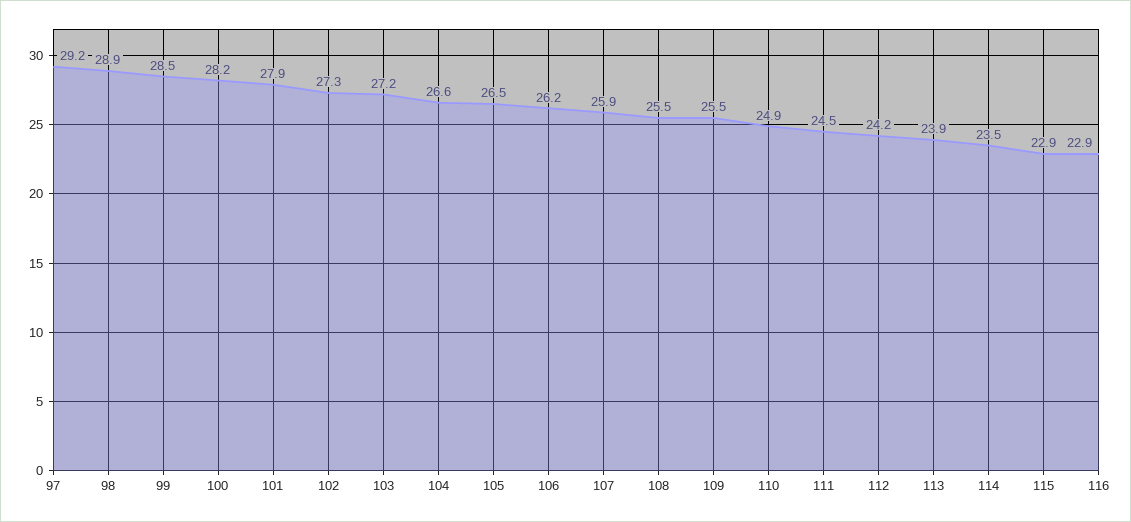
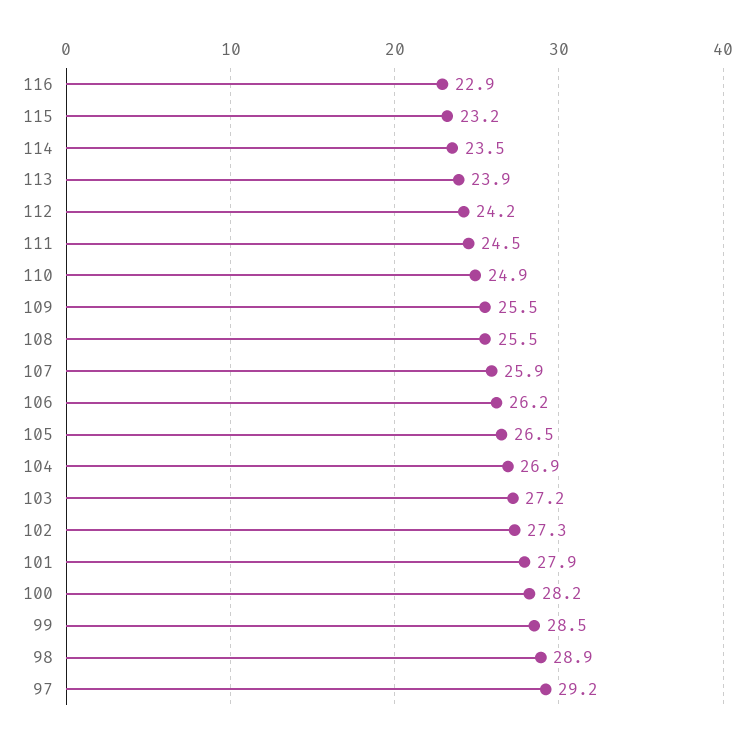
  {
    "97": 29.2,
    "98": 28.9,
    "99": 28.5,
    "100": 28.2,
    "101": 27.9,
    "102": 27.3,
    "103": 27.2,
-   "104": 26.6,
+   "104": 26.9,
    "105": 26.5,
    "106": 26.2,
    "107": 25.9,
    "108": 25.5,
    "109": 25.5,
    "110": 24.9,
    "111": 24.5,
    "112": 24.2,
    "113": 23.9,
    "114": 23.5,
-   "115": 22.9,
+   "115": 23.2,
    "116": 22.9
  }

